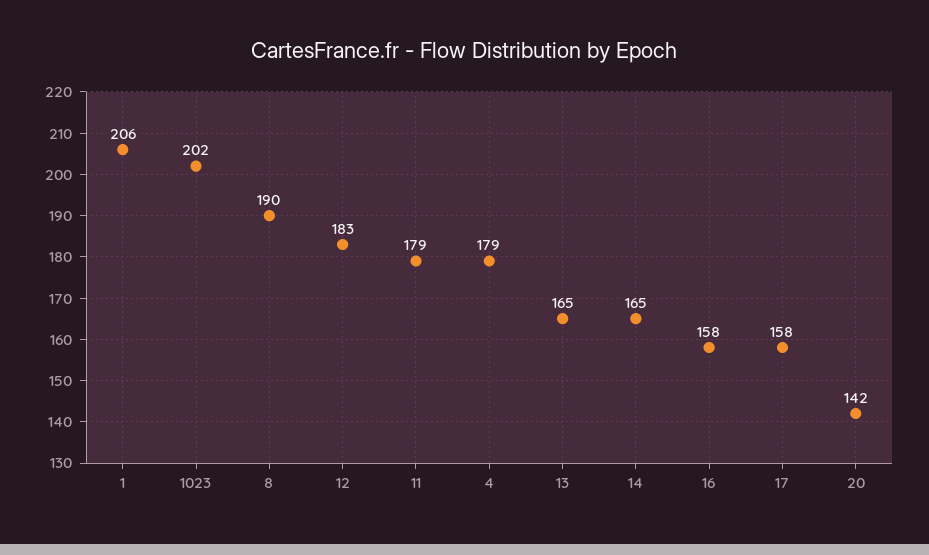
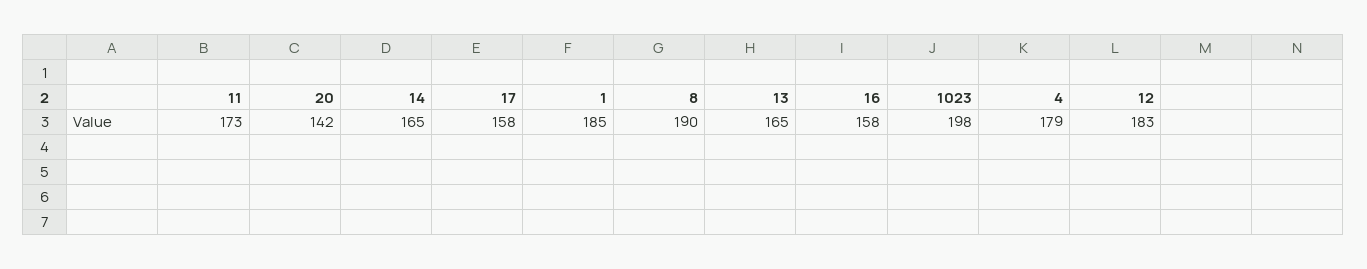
  {
-   "1": 206,
+   "1": 185,
-   "1023": 202,
+   "1023": 198,
    "8": 190,
    "12": 183,
-   "11": 179,
+   "11": 173,
    "4": 179,
    "13": 165,
    "14": 165,
    "16": 158,
    "17": 158,
    "20": 142
  }

